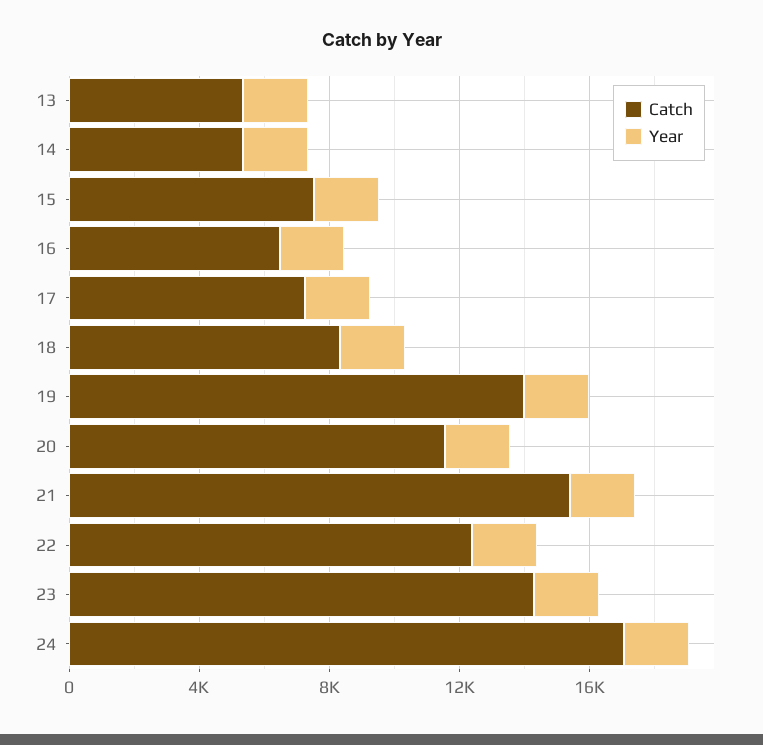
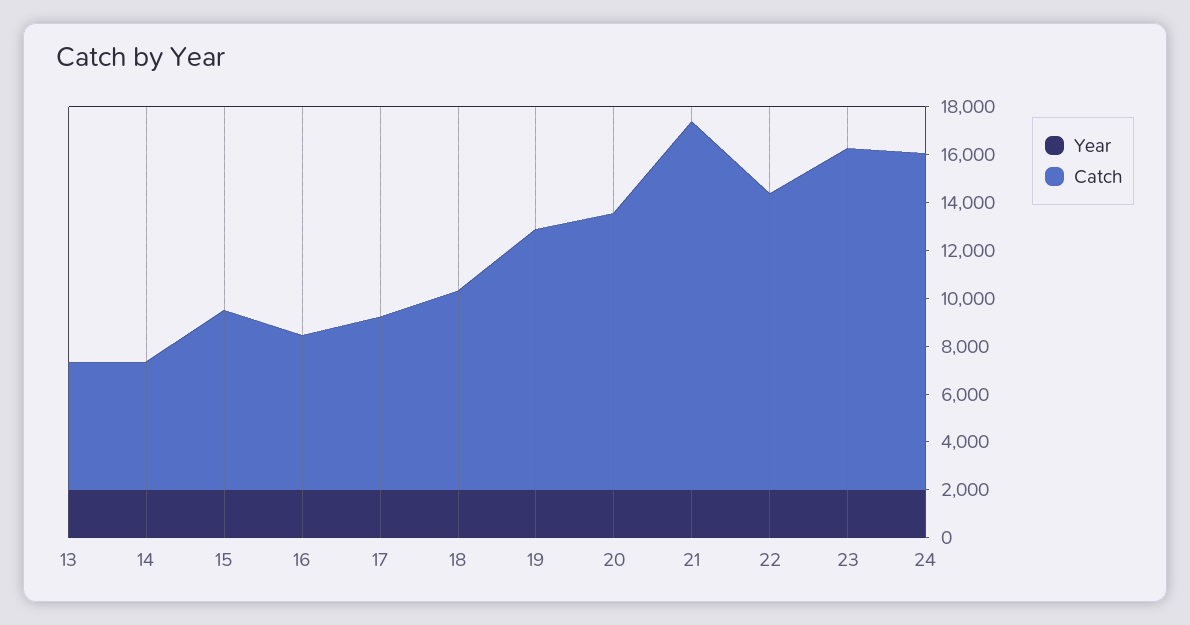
  {
    "Catch": {
      "13": 5500,
      "14": 5500,
      "15": 7500,
      "16": 6500,
      "17": 7000,
      "18": 8500,
-     "19": 14000,
+     "19": 11000,
      "20": 11500,
      "21": 15500,
      "22": 12500,
      "23": 14500,
-     "24": 17000
+     "24": 14000
    },
    "Year": {
      "13": 2000,
      "14": 2000,
      "15": 2000,
      "16": 2000,
      "17": 2000,
      "18": 2000,
      "19": 2000,
      "20": 2000,
      "21": 2000,
      "22": 2000,
      "23": 2000,
      "24": 2000
    }
  }

